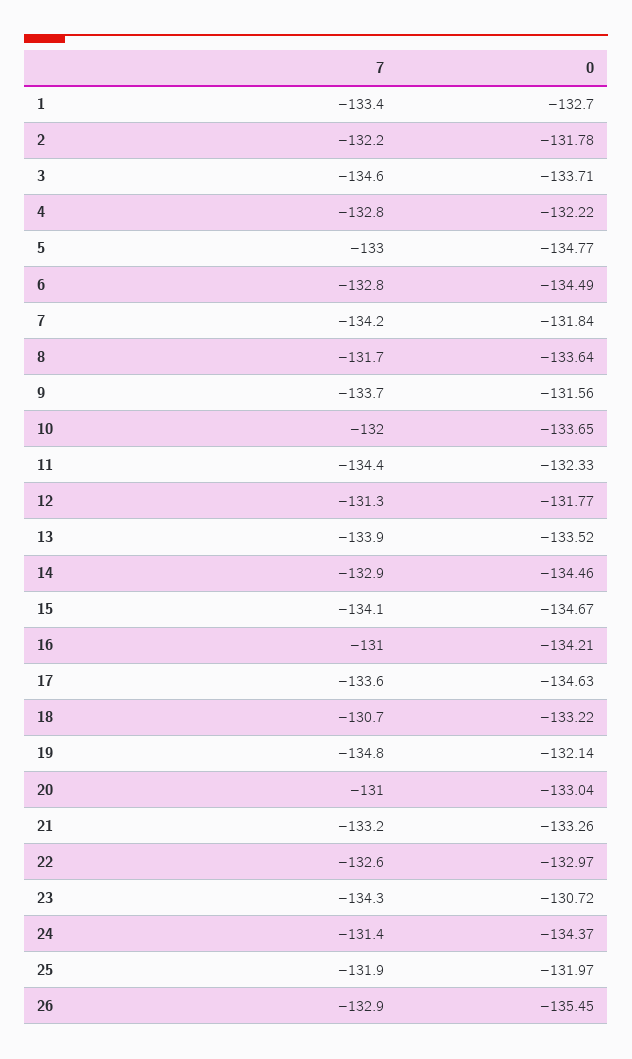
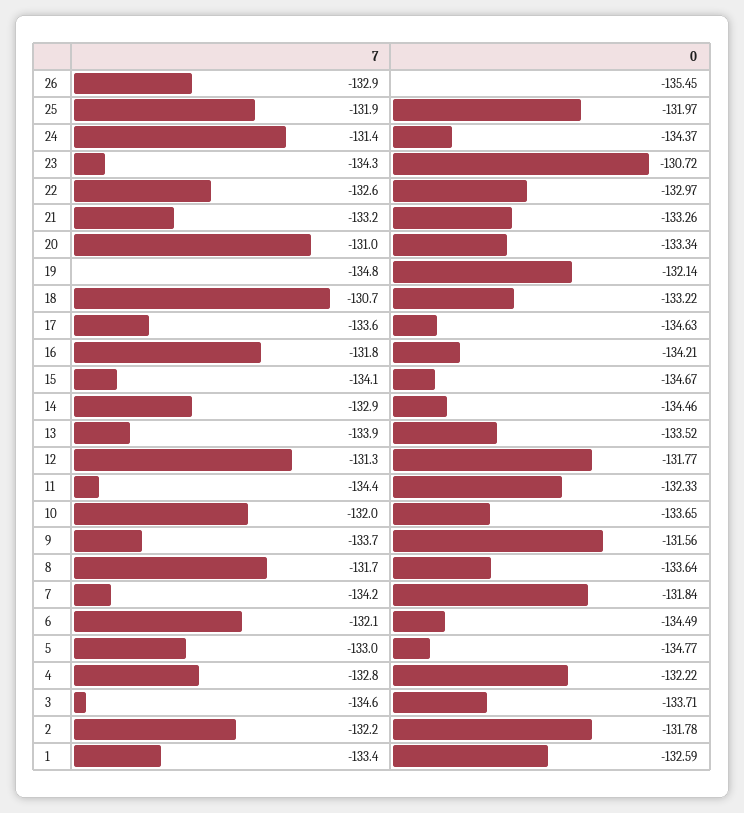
  {
    "7": {
      "1": -133.4,
      "2": -132.2,
      "3": -134.6,
      "4": -132.8,
      "5": -133,
-     "6": -132.8,
+     "6": -132.1,
      "7": -134.2,
      "8": -131.7,
      "9": -133.7,
      "10": -132,
      "11": -134.4,
      "12": -131.3,
      "13": -133.9,
      "14": -132.9,
      "15": -134.1,
-     "16": -131,
+     "16": -131.8,
      "17": -133.6,
      "18": -130.7,
      "19": -134.8,
      "20": -131,
      "21": -133.2,
      "22": -132.6,
      "23": -134.3,
      "24": -131.4,
      "25": -131.9,
      "26": -132.9
    },
    "0": {
-     "1": -132.7,
+     "1": -132.59,
      "2": -131.78,
      "3": -133.71,
      "4": -132.22,
      "5": -134.77,
      "6": -134.49,
      "7": -131.84,
      "8": -133.64,
      "9": -131.56,
      "10": -133.65,
      "11": -132.33,
      "12": -131.77,
      "13": -133.52,
      "14": -134.46,
      "15": -134.67,
      "16": -134.21,
      "17": -134.63,
      "18": -133.22,
      "19": -132.14,
-     "20": -133.04,
+     "20": -133.34,
      "21": -133.26,
      "22": -132.97,
      "23": -130.72,
      "24": -134.37,
      "25": -131.97,
      "26": -135.45
    }
  }

